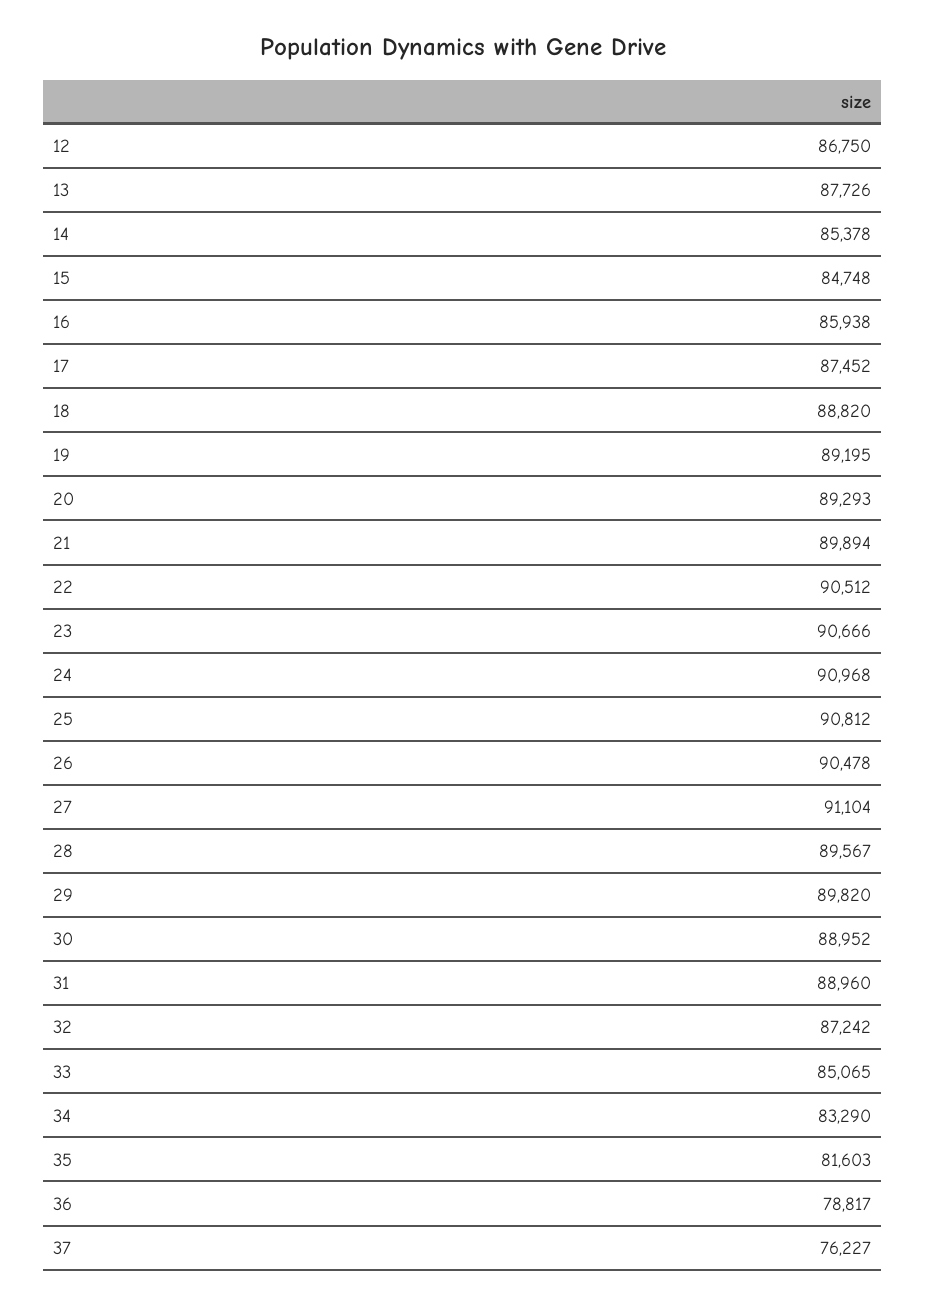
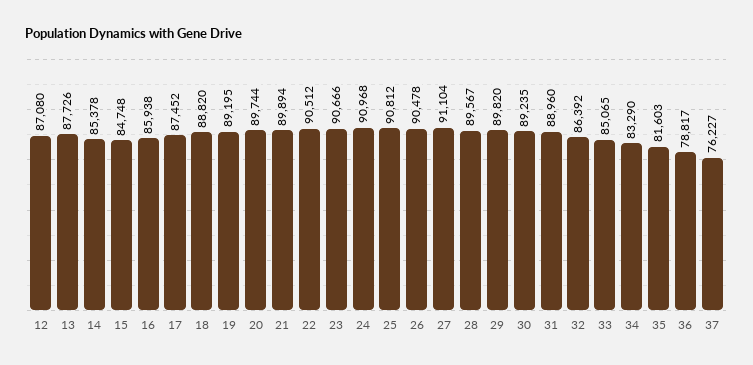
  {
-   "12": 86750,
+   "12": 87080,
    "13": 87726,
    "14": 85378,
    "15": 84748,
    "16": 85938,
    "17": 87452,
    "18": 88820,
    "19": 89195,
-   "20": 89293,
+   "20": 89744,
    "21": 89894,
    "22": 90512,
    "23": 90666,
    "24": 90968,
    "25": 90812,
    "26": 90478,
    "27": 91104,
    "28": 89567,
    "29": 89820,
-   "30": 88952,
+   "30": 89235,
    "31": 88960,
-   "32": 87242,
+   "32": 86392,
    "33": 85065,
    "34": 83290,
    "35": 81603,
    "36": 78817,
    "37": 76227
  }

